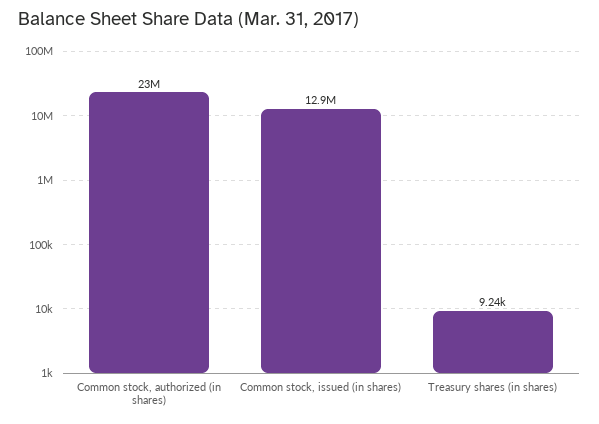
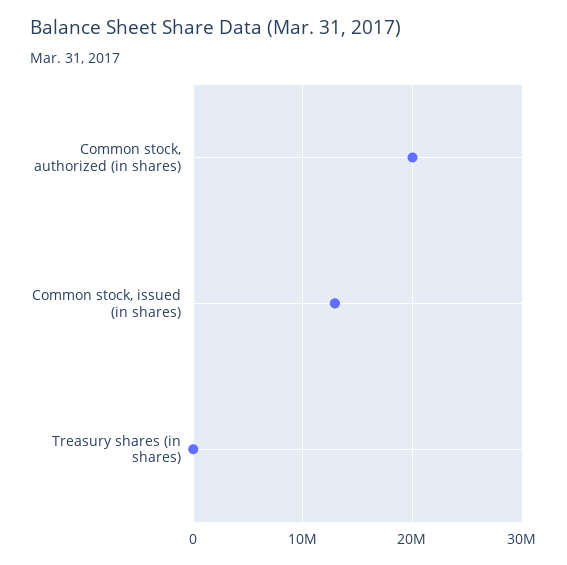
  {
-   "Common stock, authorized (in shares)": 23000000,
+   "Common stock, authorized (in shares)": 20000000,
    "Common stock, issued (in shares)": 12900000,
    "Treasury shares (in shares)": 9240
  }

